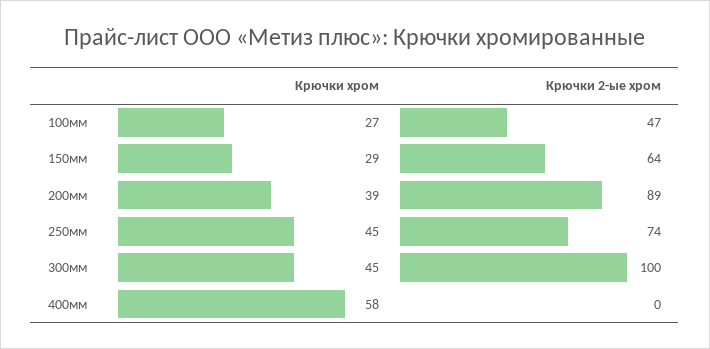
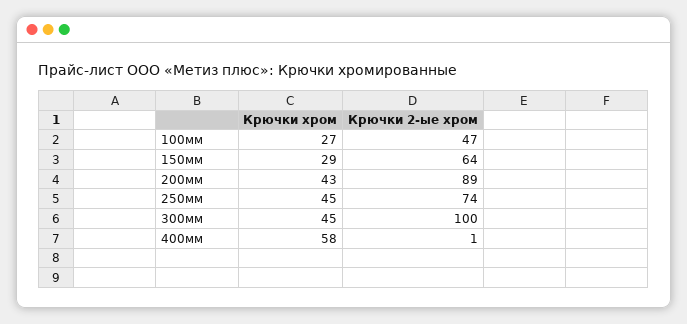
  {
    "Крючки хром": {
      "100мм": 27,
      "150мм": 29,
-     "200мм": 39,
+     "200мм": 43,
      "250мм": 45,
      "300мм": 45,
      "400мм": 58
    },
    "Крючки 2-ые хром": {
      "100мм": 47,
      "150мм": 64,
      "200мм": 89,
      "250мм": 74,
      "300мм": 100,
-     "400мм": 0
+     "400мм": 1
    }
  }

